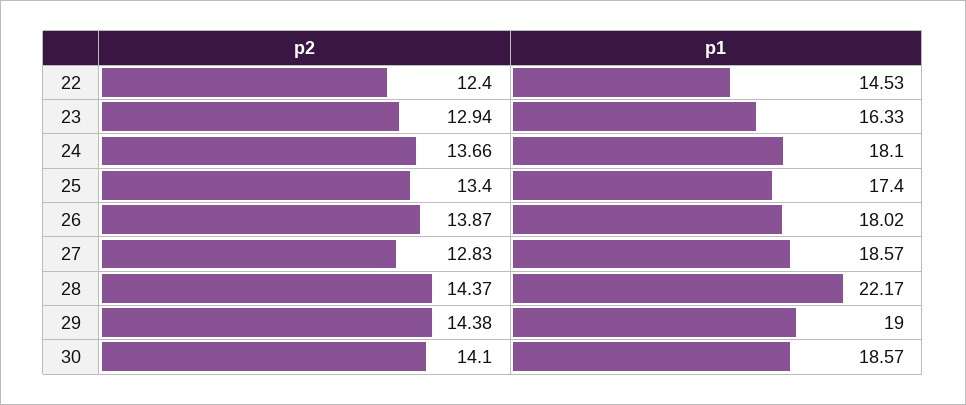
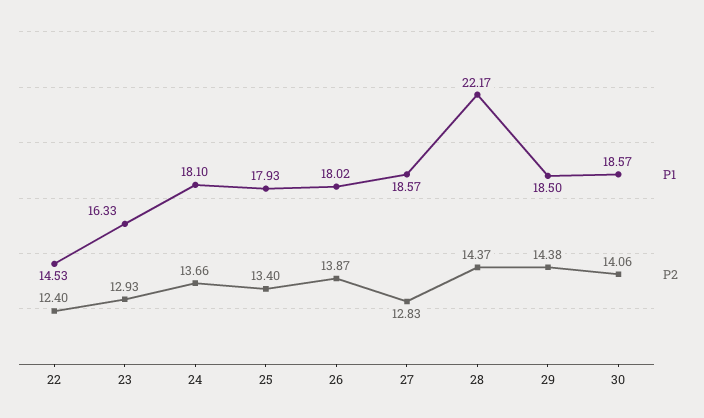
  {
    "p2": {
      "22": 12.4,
-     "23": 12.94,
+     "23": 12.93,
      "24": 13.66,
      "25": 13.4,
      "26": 13.87,
      "27": 12.83,
      "28": 14.37,
      "29": 14.38,
-     "30": 14.1
+     "30": 14.06
    },
    "p1": {
      "22": 14.53,
      "23": 16.33,
      "24": 18.1,
-     "25": 17.4,
+     "25": 17.93,
      "26": 18.02,
      "27": 18.57,
      "28": 22.17,
-     "29": 19,
+     "29": 18.5,
      "30": 18.57
    }
  }

